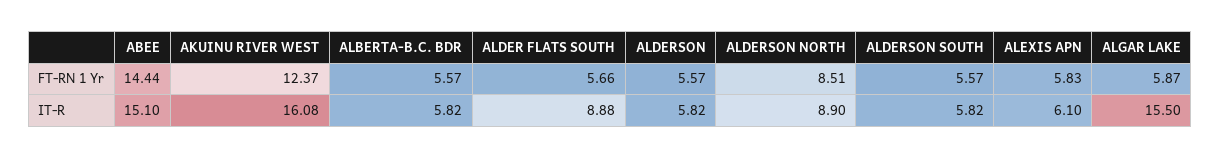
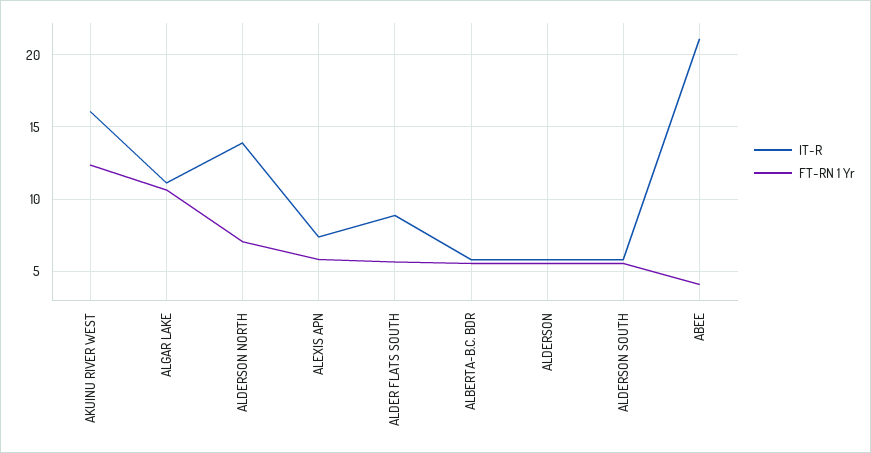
  {
    "FT-RN 1 Yr": {
-     "ABEE": 14.44,
+     "ABEE": 4,
      "AKUINU RIVER WEST": 12.37,
      "ALBERTA-B.C. BDR": 5.57,
      "ALDER FLATS SOUTH": 5.66,
      "ALDERSON": 5.57,
-     "ALDERSON NORTH": 8.51,
+     "ALDERSON NORTH": 7,
      "ALDERSON SOUTH": 5.57,
      "ALEXIS APN": 5.83,
-     "ALGAR LAKE": 5.87
+     "ALGAR LAKE": 10.5
    },
    "IT-R": {
-     "ABEE": 15.1,
+     "ABEE": 21,
      "AKUINU RIVER WEST": 16.08,
      "ALBERTA-B.C. BDR": 5.82,
      "ALDER FLATS SOUTH": 8.88,
      "ALDERSON": 5.82,
-     "ALDERSON NORTH": 8.9,
+     "ALDERSON NORTH": 14,
      "ALDERSON SOUTH": 5.82,
-     "ALEXIS APN": 6.1,
+     "ALEXIS APN": 7.5,
-     "ALGAR LAKE": 15.5
+     "ALGAR LAKE": 11
    }
  }

